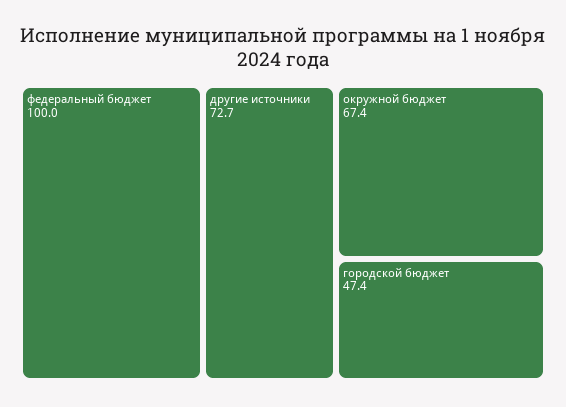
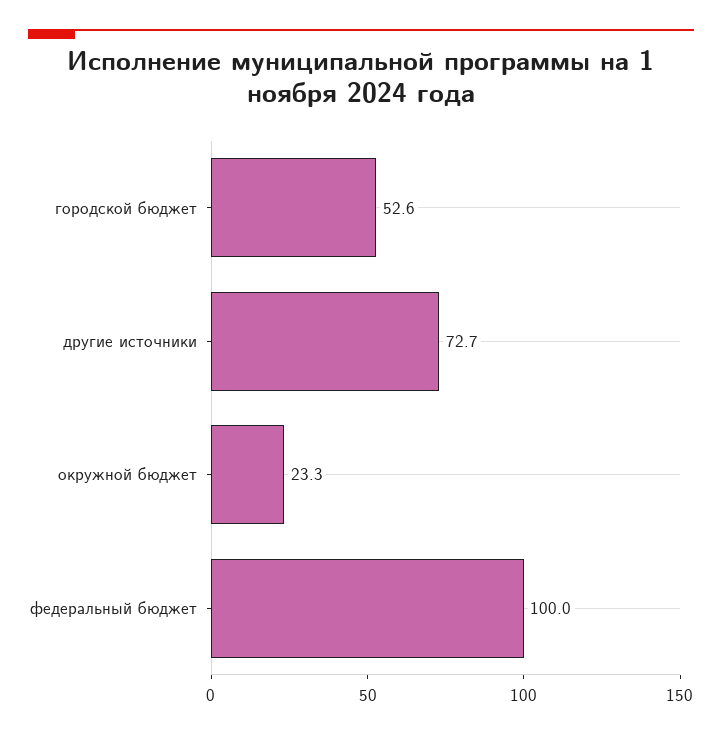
  {
    "федеральный бюджет": 100,
    "другие источники": 72.7,
-   "окружной бюджет": 67.4,
+   "окружной бюджет": 23.3,
-   "городской бюджет": 47.4
+   "городской бюджет": 52.6
  }

